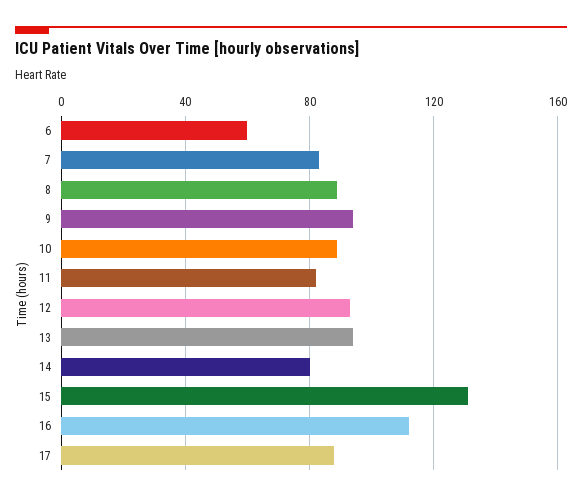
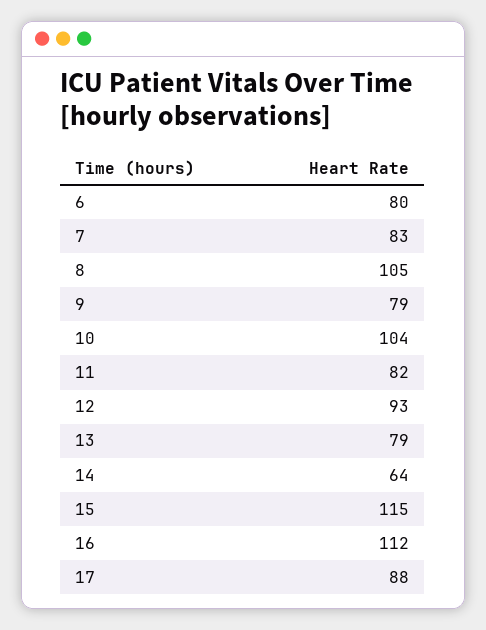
  {
-   "6": 60,
+   "6": 80,
    "7": 83,
-   "8": 90,
+   "8": 105,
-   "9": 95,
+   "9": 79,
-   "10": 90,
+   "10": 104,
    "11": 82,
    "12": 93,
-   "13": 95,
+   "13": 79,
-   "14": 80,
+   "14": 64,
-   "15": 130,
+   "15": 115,
    "16": 112,
    "17": 88
  }

